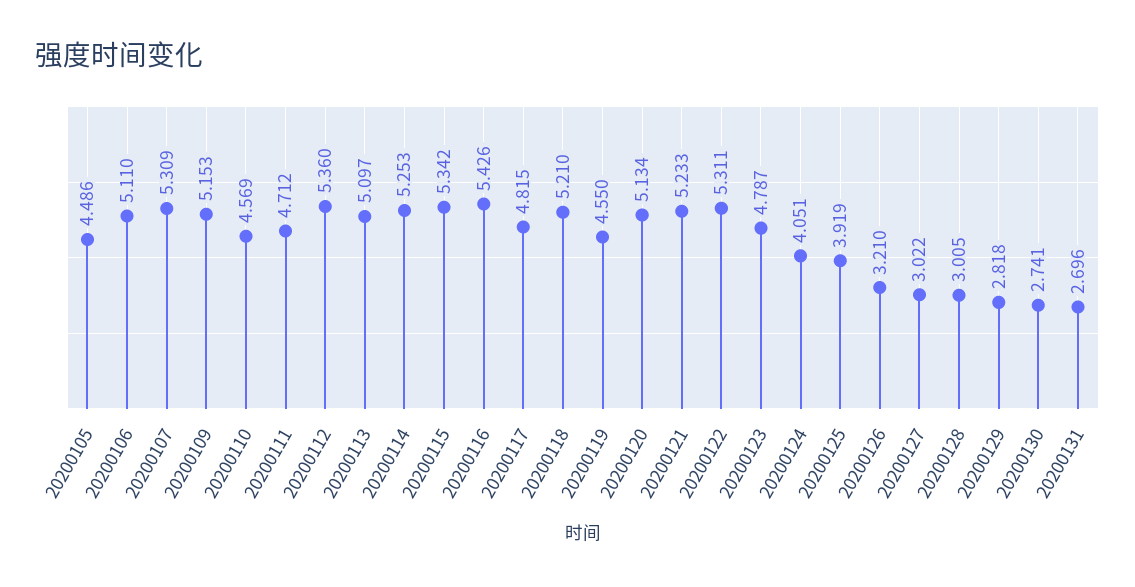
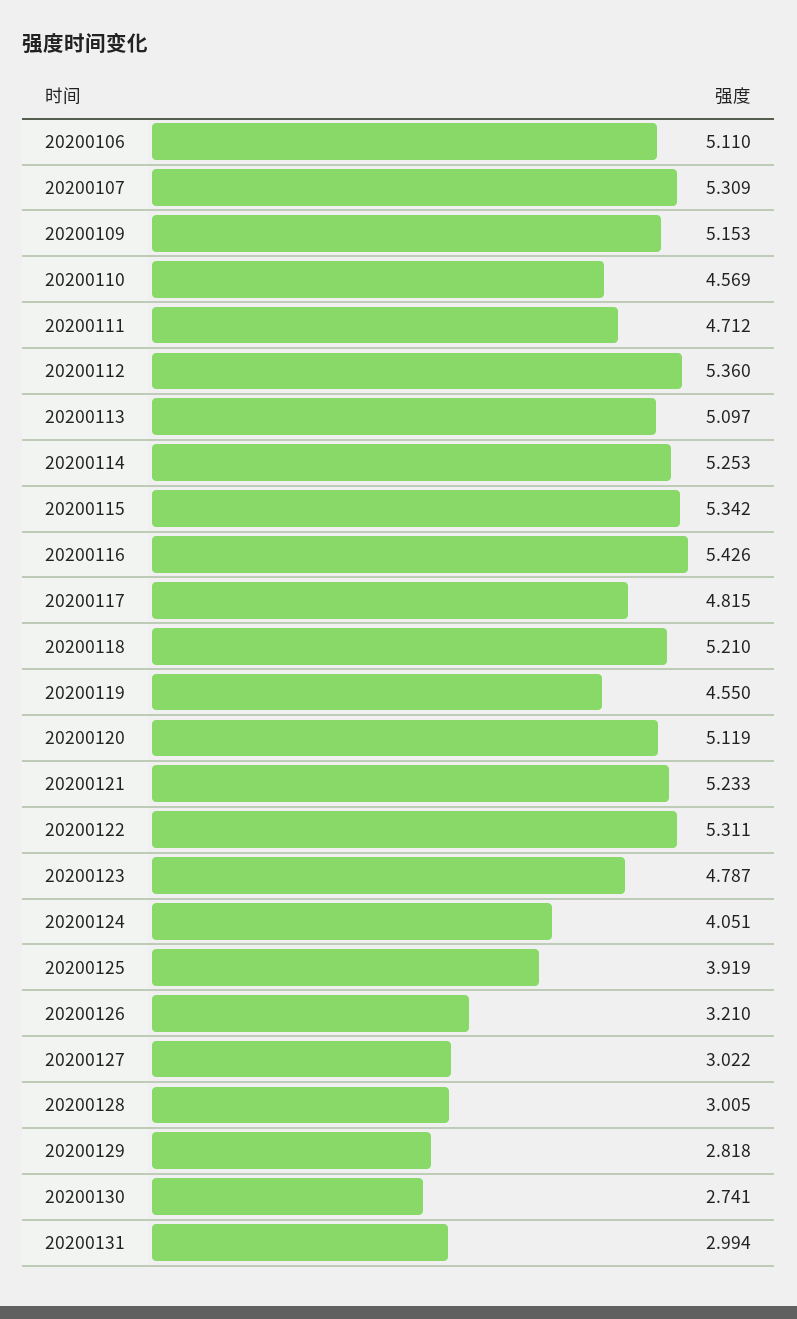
  {
-   "20200105": 4.486,
    "20200106": 5.11,
    "20200107": 5.309,
    "20200109": 5.153,
    "20200110": 4.569,
    "20200111": 4.712,
    "20200112": 5.36,
    "20200113": 5.097,
    "20200114": 5.253,
    "20200115": 5.342,
    "20200116": 5.426,
    "20200117": 4.815,
    "20200118": 5.21,
    "20200119": 4.55,
-   "20200120": 5.134,
+   "20200120": 5.119,
    "20200121": 5.233,
    "20200122": 5.311,
    "20200123": 4.787,
    "20200124": 4.051,
    "20200125": 3.919,
    "20200126": 3.21,
    "20200127": 3.022,
    "20200128": 3.005,
    "20200129": 2.818,
    "20200130": 2.741,
-   "20200131": 2.696
+   "20200131": 2.994
  }

